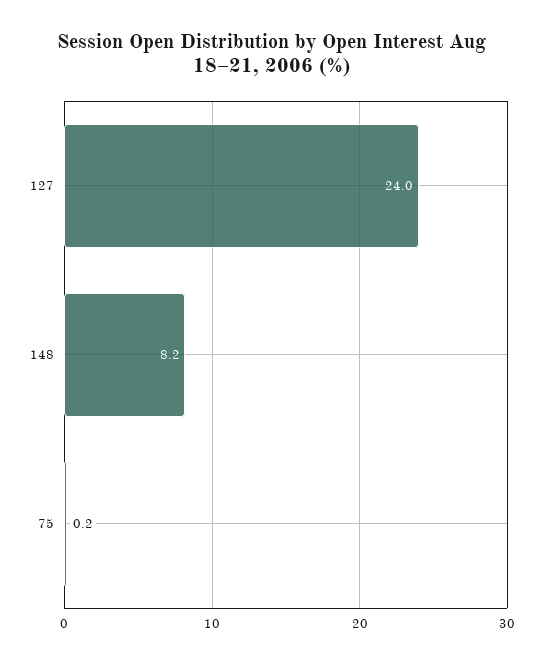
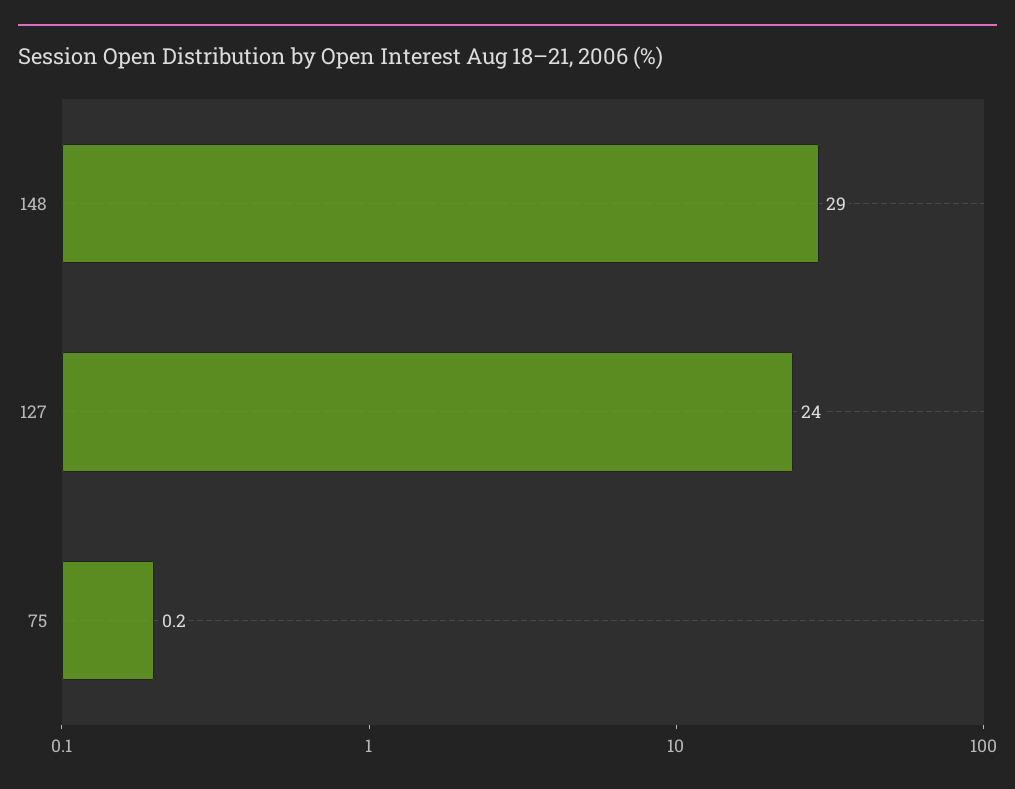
  {
    "127": 24,
-   "148": 8.2,
+   "148": 29,
    "75": 0.2
  }

